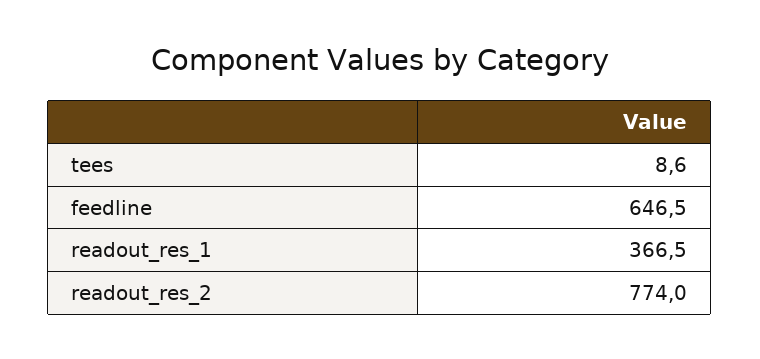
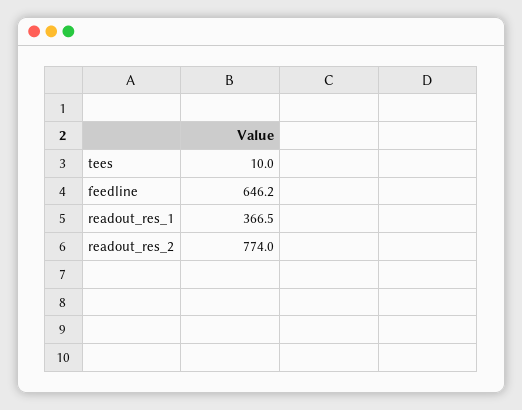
  {
-   "tees": 8.6,
+   "tees": 10,
-   "feedline": 646.5,
+   "feedline": 646.2,
    "readout_res_1": 366.5,
    "readout_res_2": 774
  }

